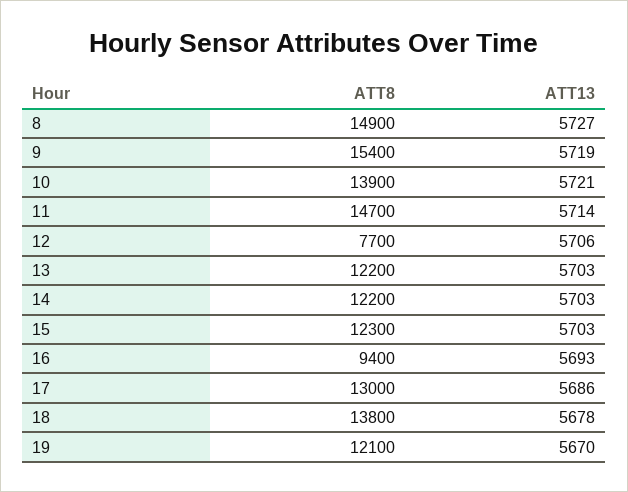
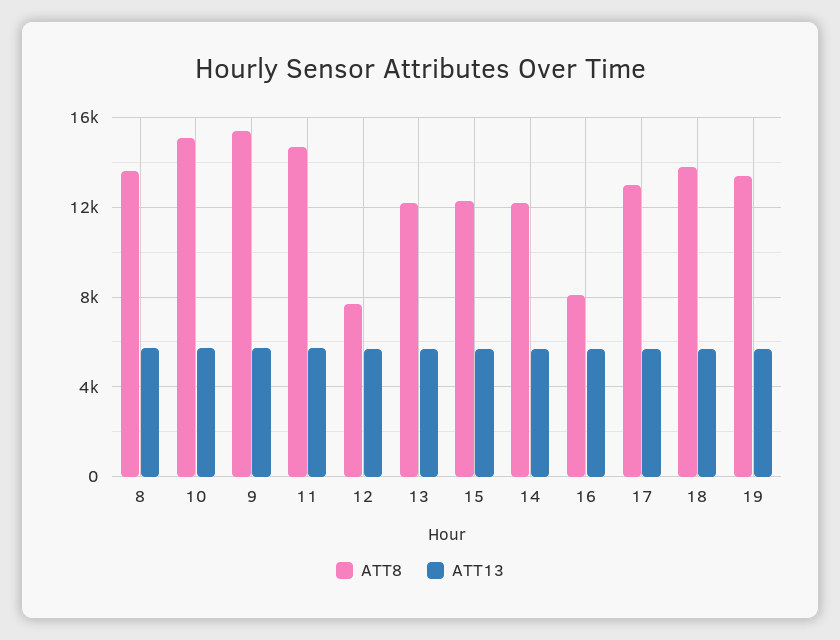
  {
    "ATT8": {
-     "8": 14900,
+     "8": 13500,
      "9": 15400,
-     "10": 13900,
+     "10": 15000,
      "11": 14700,
      "12": 7700,
      "13": 12200,
      "14": 12200,
      "15": 12300,
-     "16": 9400,
+     "16": 8000,
      "17": 13000,
      "18": 13800,
-     "19": 12100
+     "19": 13500
    },
    "ATT13": {
      "8": 5727,
      "9": 5719,
      "10": 5721,
      "11": 5714,
      "12": 5706,
      "13": 5703,
      "14": 5703,
      "15": 5703,
      "16": 5693,
      "17": 5686,
      "18": 5678,
      "19": 5670
    }
  }

